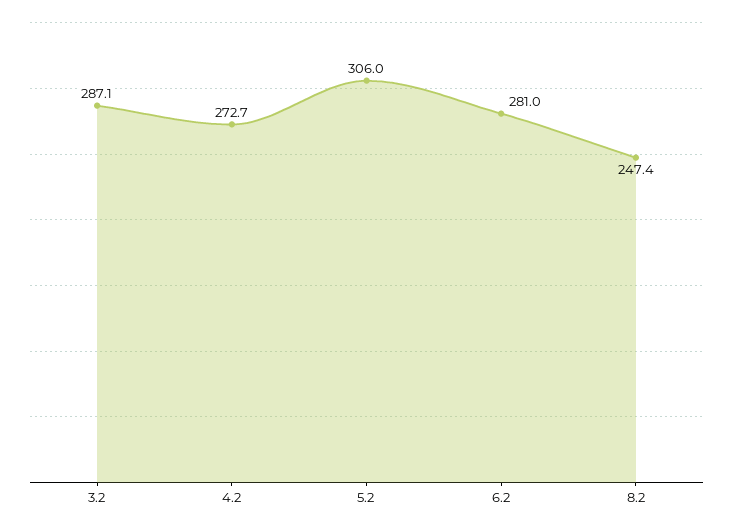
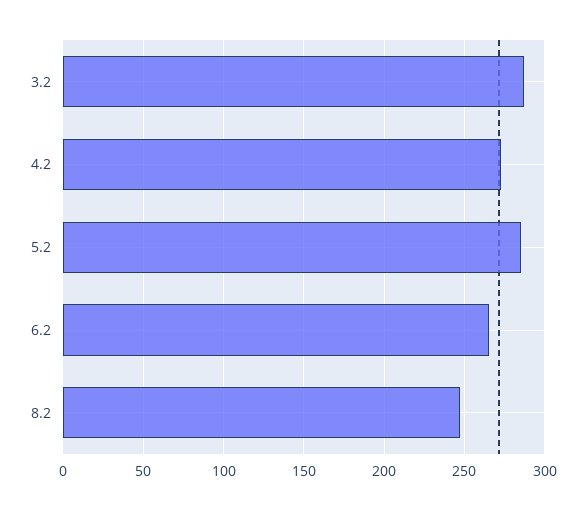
  {
    "3.2": 287.1,
    "4.2": 272.7,
-   "5.2": 306,
+   "5.2": 285,
-   "6.2": 281,
+   "6.2": 265,
    "8.2": 247.4
  }

